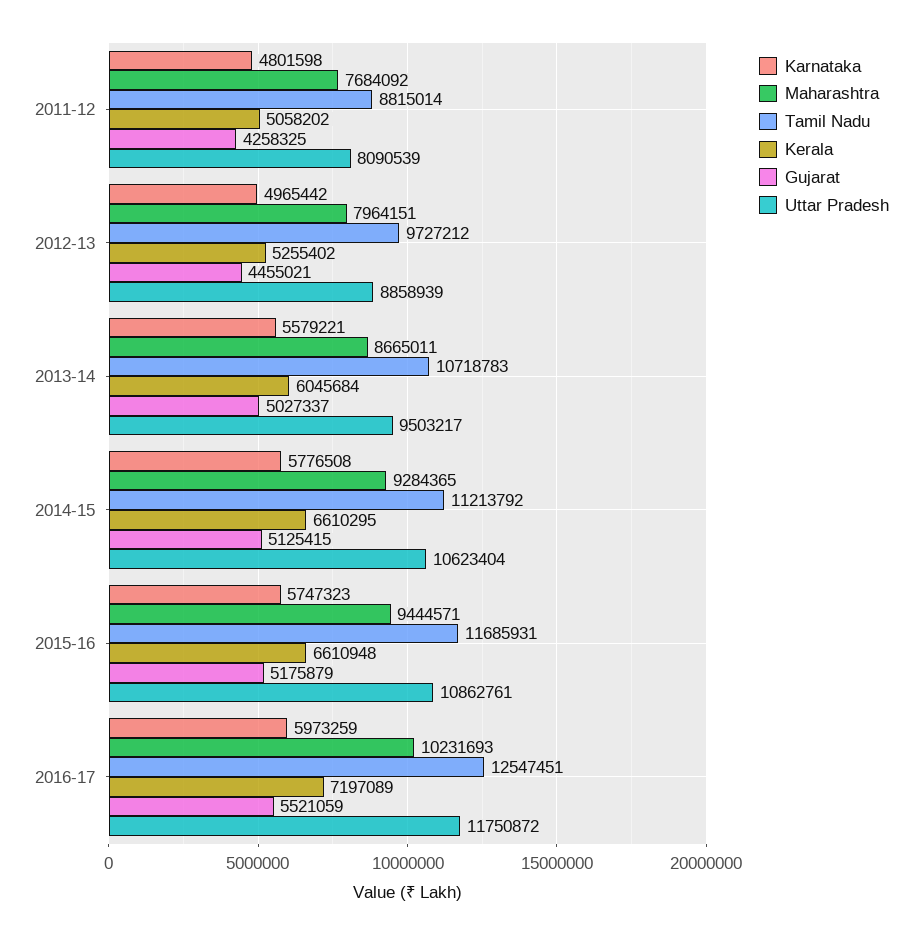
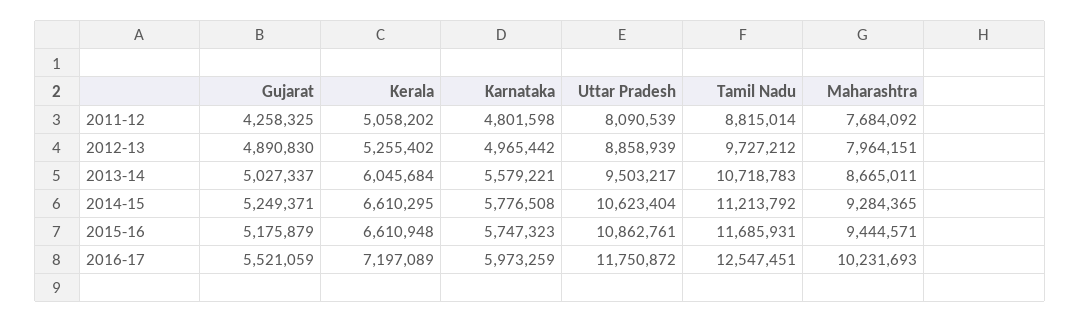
  {
    "Karnataka": {
      "2011-12": 4801598,
      "2012-13": 4965442,
      "2013-14": 5579221,
      "2014-15": 5776508,
      "2015-16": 5747323,
      "2016-17": 5973259
    },
    "Maharashtra": {
      "2011-12": 7684092,
      "2012-13": 7964151,
      "2013-14": 8665011,
      "2014-15": 9284365,
      "2015-16": 9444571,
      "2016-17": 10231693
    },
    "Tamil Nadu": {
      "2011-12": 8815014,
      "2012-13": 9727212,
      "2013-14": 10718783,
      "2014-15": 11213792,
      "2015-16": 11685931,
      "2016-17": 12547451
    },
    "Kerala": {
      "2011-12": 5058202,
      "2012-13": 5255402,
      "2013-14": 6045684,
      "2014-15": 6610295,
      "2015-16": 6610948,
      "2016-17": 7197089
    },
    "Gujarat": {
      "2011-12": 4258325,
-     "2012-13": 4455021,
+     "2012-13": 4890830,
      "2013-14": 5027337,
-     "2014-15": 5125415,
+     "2014-15": 5249371,
      "2015-16": 5175879,
      "2016-17": 5521059
    },
    "Uttar Pradesh": {
      "2011-12": 8090539,
      "2012-13": 8858939,
      "2013-14": 9503217,
      "2014-15": 10623404,
      "2015-16": 10862761,
      "2016-17": 11750872
    }
  }

